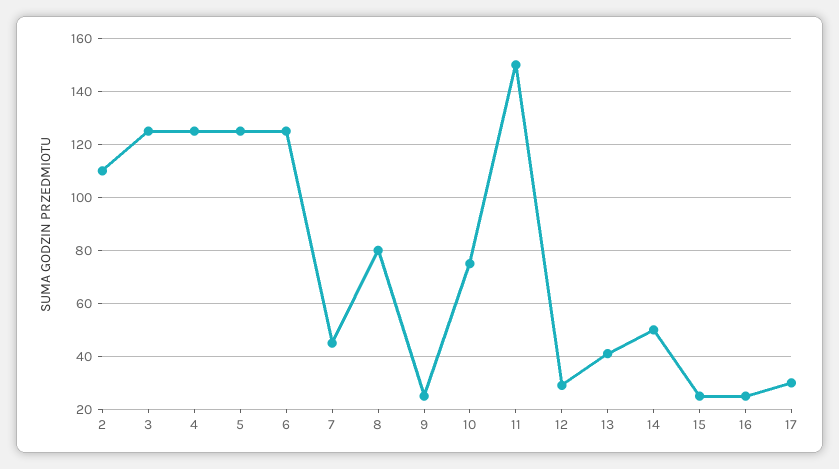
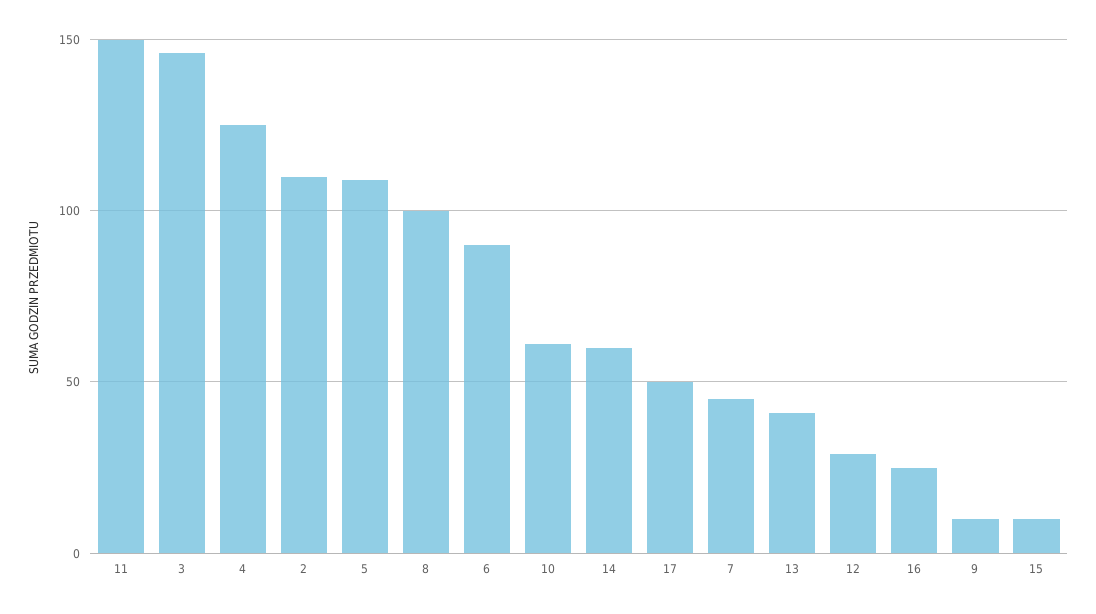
  {
    "2": 110,
-   "3": 125,
+   "3": 145,
    "4": 125,
-   "5": 125,
+   "5": 110,
-   "6": 125,
+   "6": 90,
    "7": 45,
-   "8": 80,
+   "8": 100,
-   "9": 25,
+   "9": 10,
-   "10": 75,
+   "10": 60,
    "11": 150,
    "12": 30,
    "13": 40,
-   "14": 50,
+   "14": 60,
-   "15": 25,
+   "15": 10,
    "16": 25,
-   "17": 30
+   "17": 50
  }

